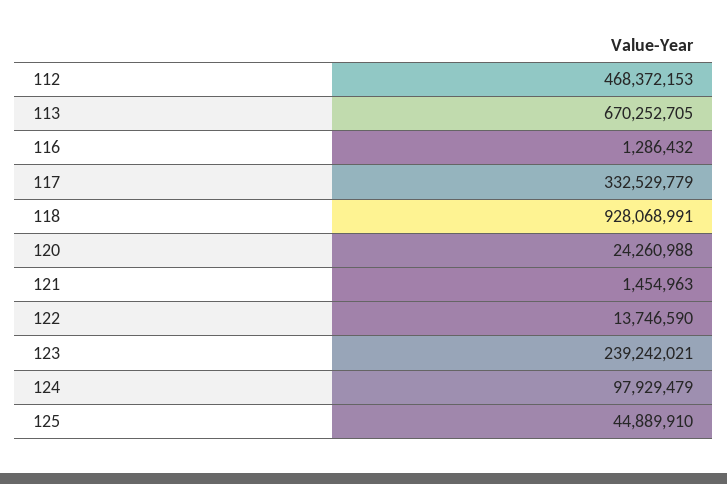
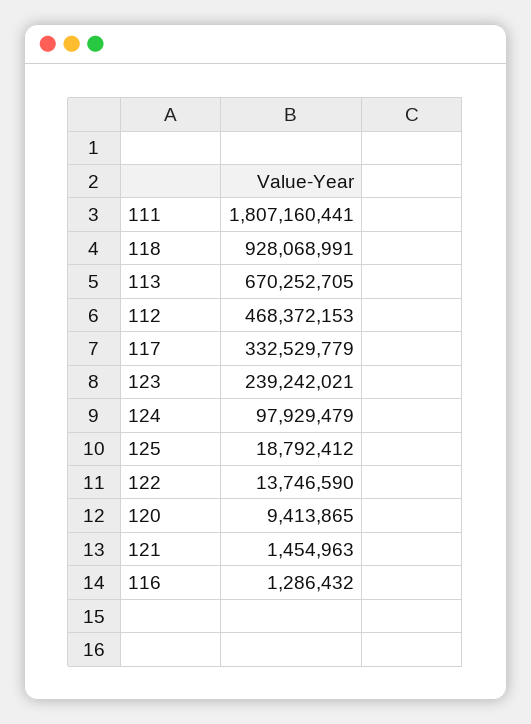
  {
    "112": 468372153,
    "113": 670252705,
    "116": 1286432,
    "117": 332529779,
    "118": 928068991,
-   "120": 24260988,
+   "120": 9413865,
    "121": 1454963,
    "122": 13746590,
    "123": 239242021,
    "124": 97929479,
-   "125": 44889910
+   "125": 18792412,
+   "111": 1807160441
  }

